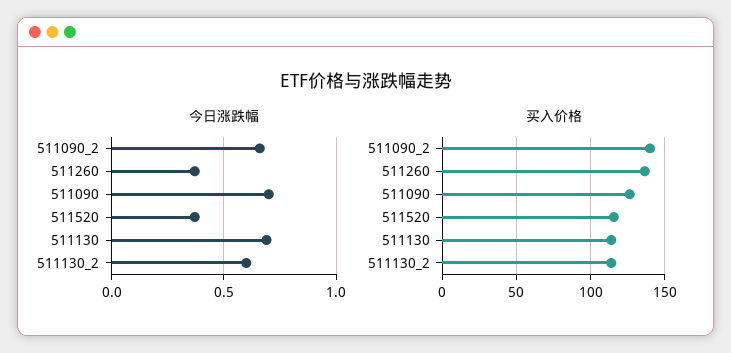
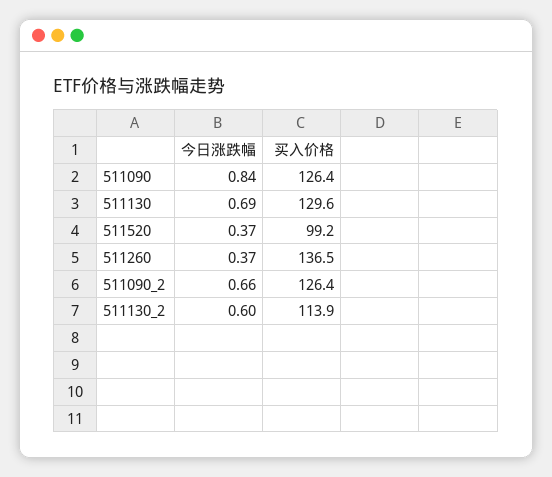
  {
    "今日涨跌幅": {
      "511090_2": 0.66,
      "511260": 0.37,
-     "511090": 0.7,
+     "511090": 0.84,
      "511520": 0.37,
      "511130": 0.69,
      "511130_2": 0.6
    },
    "买入价格": {
-     "511090_2": 140,
+     "511090_2": 126.4,
      "511260": 136.5,
      "511090": 126.4,
-     "511520": 115,
+     "511520": 99.2,
-     "511130": 115,
+     "511130": 129.6,
      "511130_2": 113.9
    }
  }

